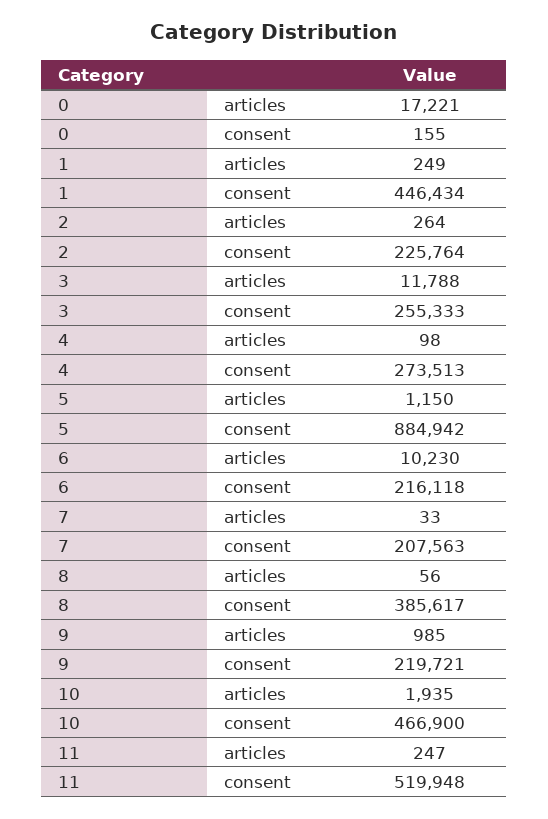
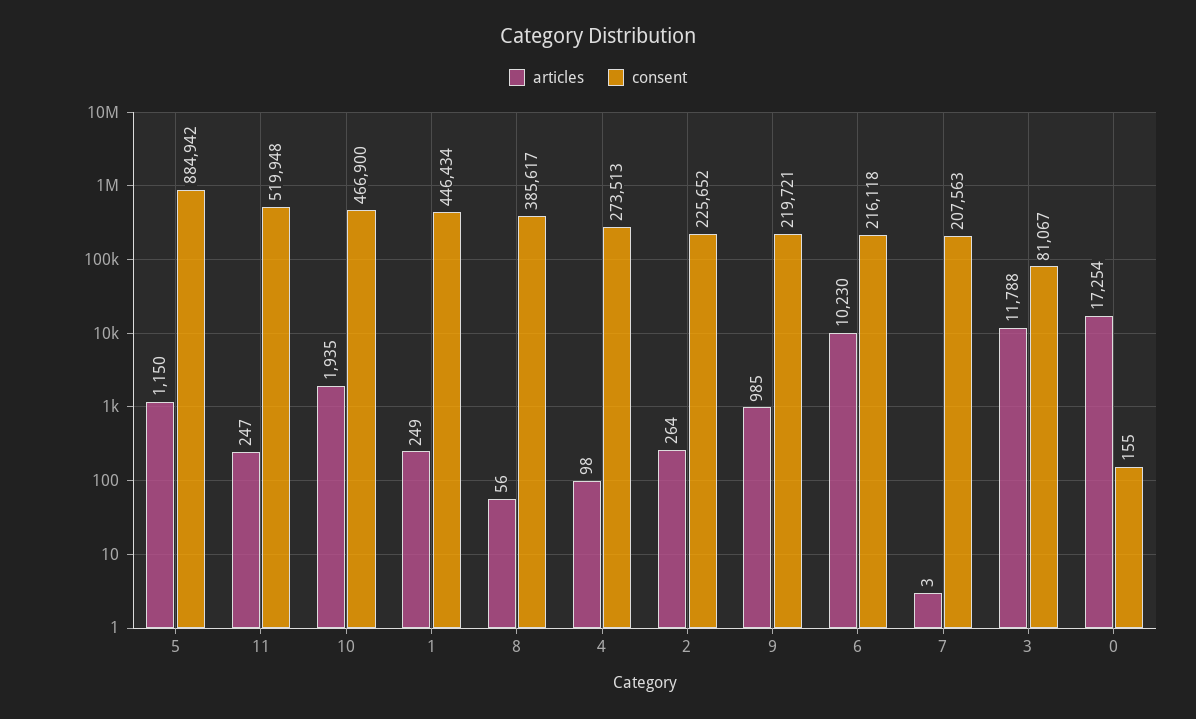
  {
    "articles": {
-     "0": 17221,
+     "0": 17254,
      "1": 249,
      "2": 264,
      "3": 11788,
      "4": 98,
      "5": 1150,
      "6": 10230,
-     "7": 33,
+     "7": 3,
      "8": 56,
      "9": 985,
      "10": 1935,
      "11": 247
    },
    "consent": {
      "0": 155,
      "1": 446434,
-     "2": 225764,
+     "2": 225652,
-     "3": 255333,
+     "3": 81067,
      "4": 273513,
      "5": 884942,
      "6": 216118,
      "7": 207563,
      "8": 385617,
      "9": 219721,
      "10": 466900,
      "11": 519948
    }
  }

